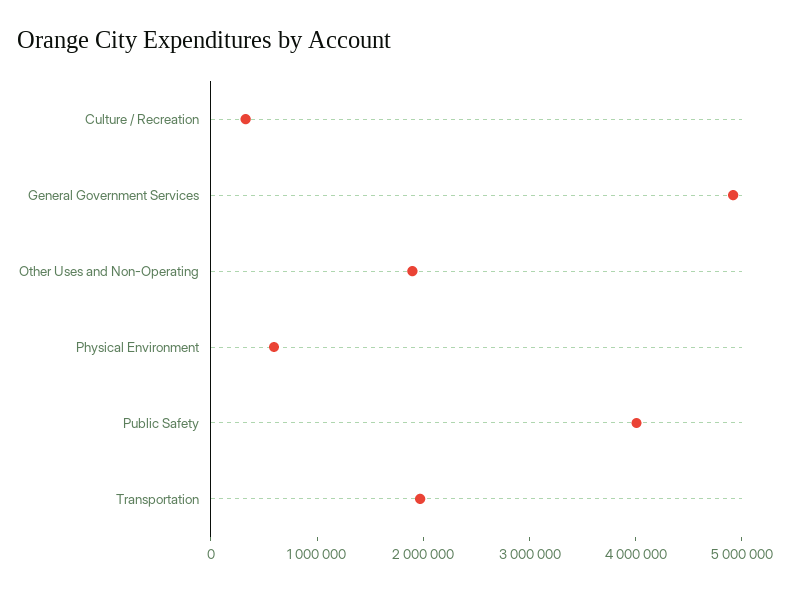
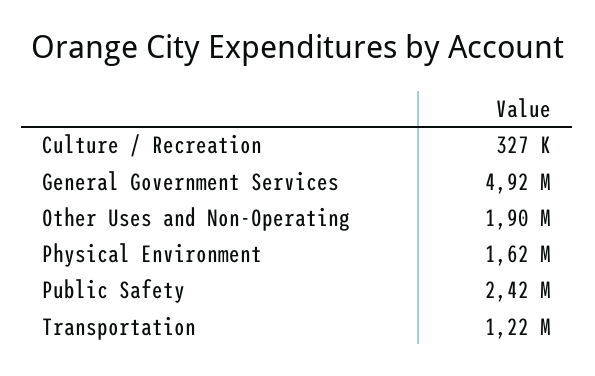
  {
    "Culture / Recreation": 327000,
    "General Government Services": 4920000,
    "Other Uses and Non-Operating": 1900000,
-   "Physical Environment": 600000,
+   "Physical Environment": 1620000,
-   "Public Safety": 4000000,
+   "Public Safety": 2420000,
-   "Transportation": 2000000
+   "Transportation": 1220000
  }

